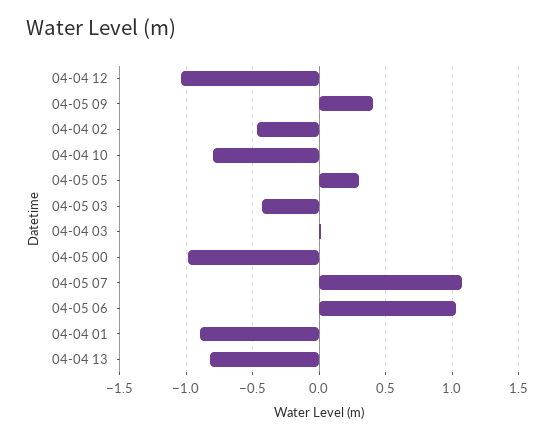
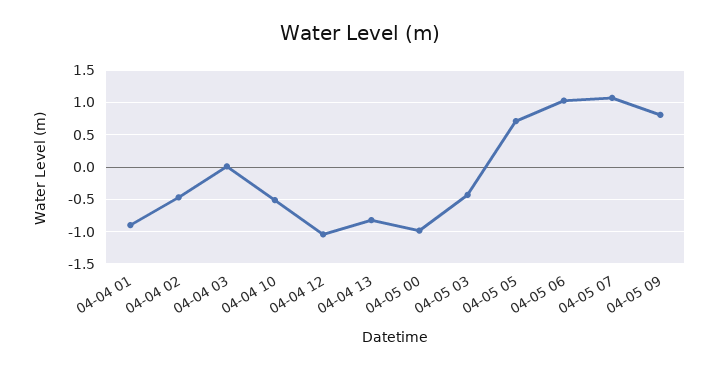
  {
    "04-04 12": -1.05,
-   "04-05 09": 0.4,
+   "04-05 09": 0.8,
    "04-04 02": -0.45,
-   "04-04 10": -0.8,
+   "04-04 10": -0.5,
-   "04-05 05": 0.3,
+   "04-05 05": 0.7,
    "04-05 03": -0.45,
    "04-04 03": 0,
    "04-05 00": -1,
    "04-05 07": 1.05,
    "04-05 06": 1.05,
    "04-04 01": -0.9,
    "04-04 13": -0.8
  }

